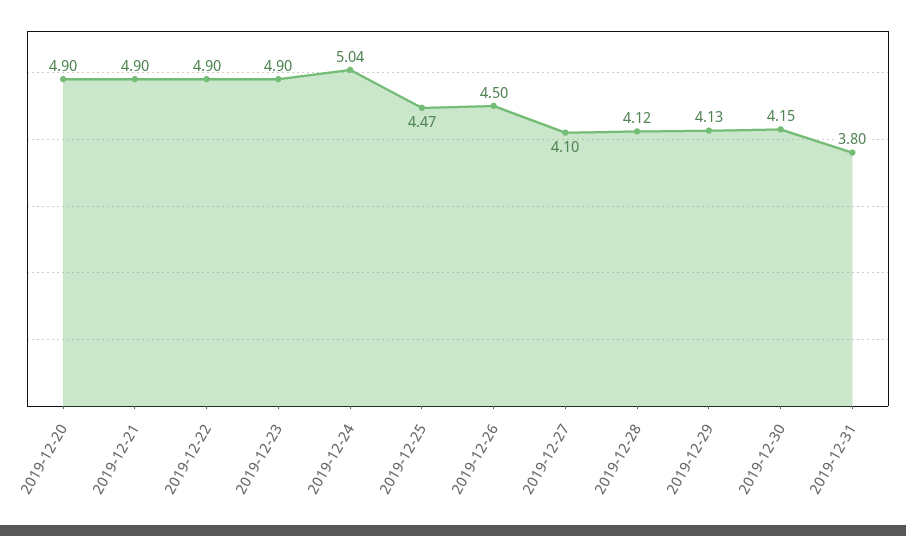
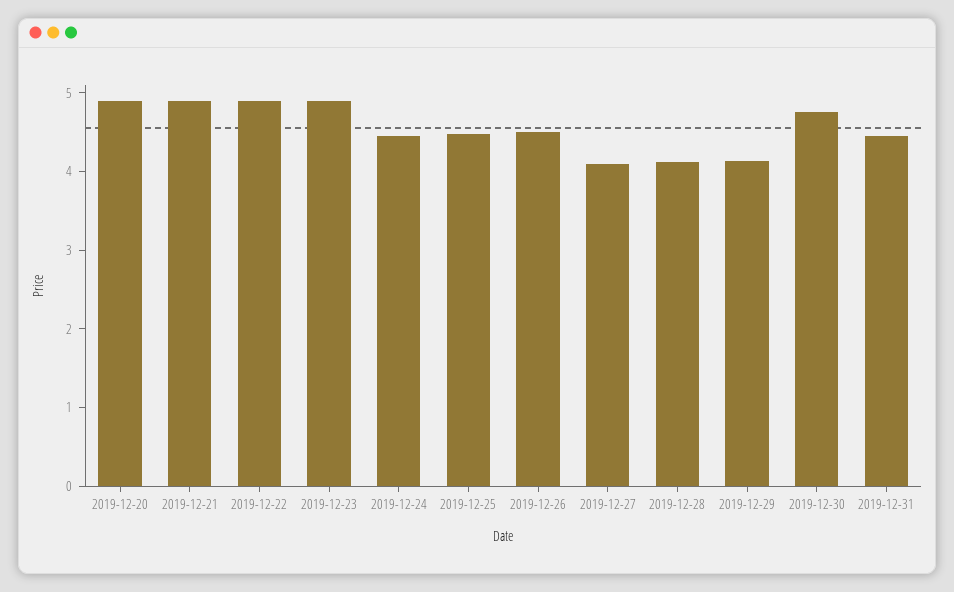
  {
    "2019-12-20": 4.9,
    "2019-12-21": 4.9,
    "2019-12-22": 4.9,
    "2019-12-23": 4.9,
-   "2019-12-24": 5.04,
+   "2019-12-24": 4.4,
    "2019-12-25": 4.47,
    "2019-12-26": 4.5,
    "2019-12-27": 4.1,
    "2019-12-28": 4.12,
    "2019-12-29": 4.13,
-   "2019-12-30": 4.15,
+   "2019-12-30": 4.8,
-   "2019-12-31": 3.8
+   "2019-12-31": 4.4
  }

